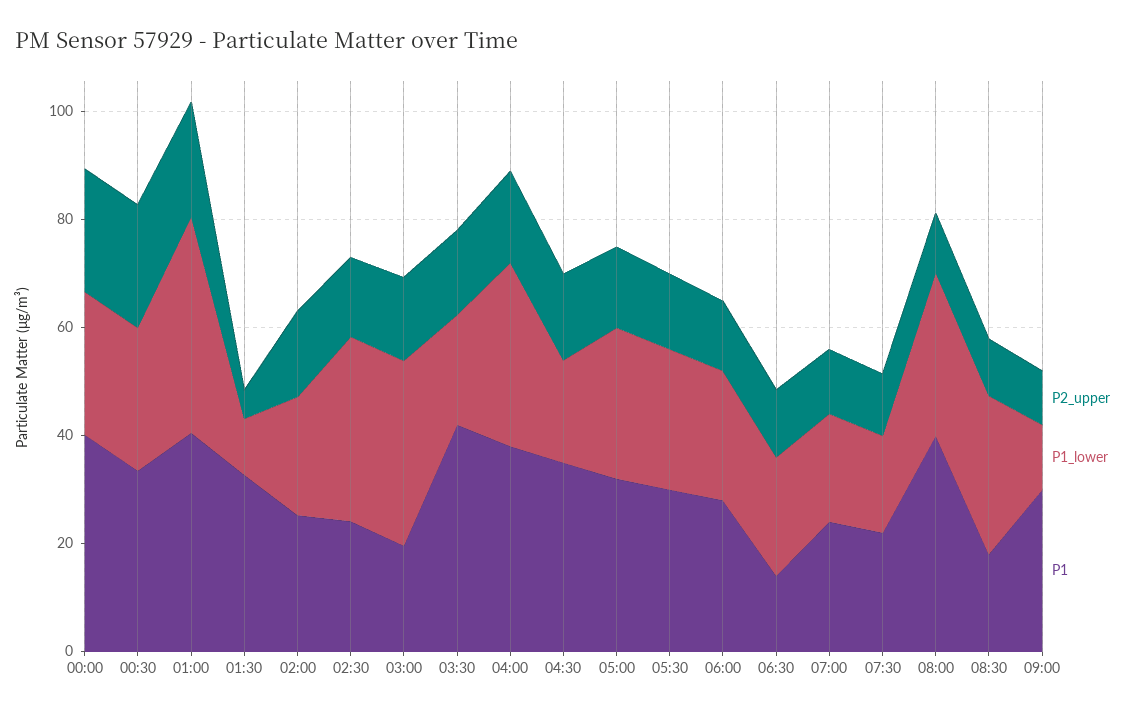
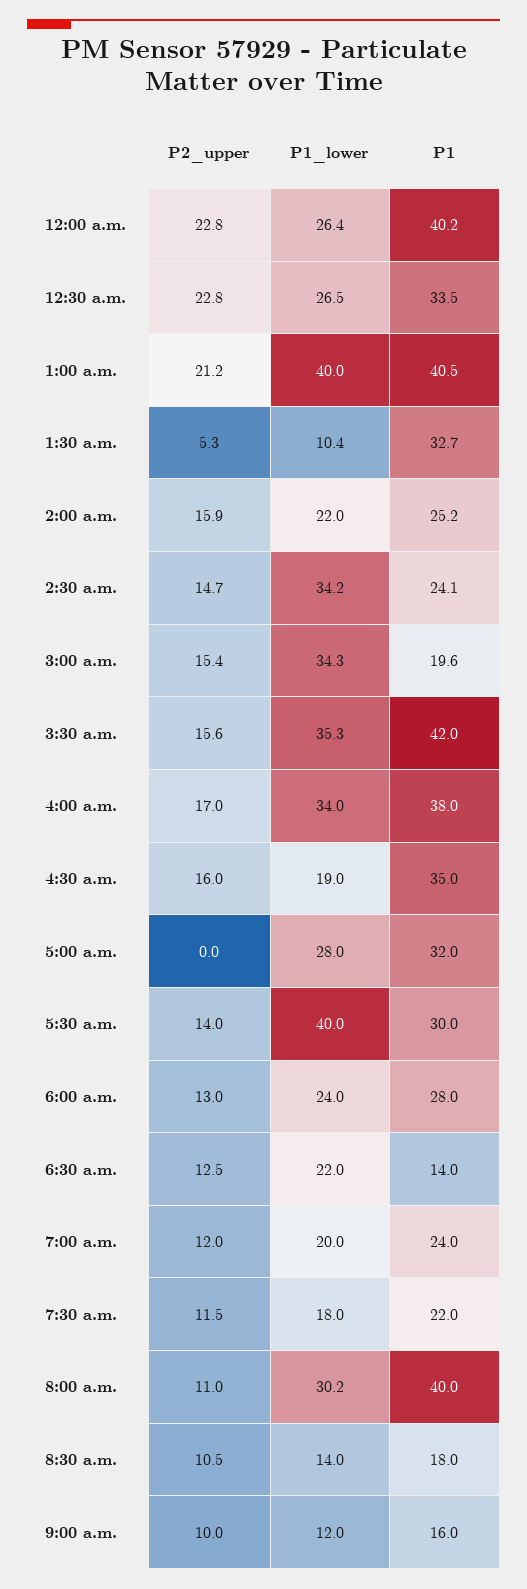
  {
    "P2_upper": {
      "00:00": 22.8,
      "00:30": 22.8,
      "01:00": 21.2,
      "01:30": 5.3,
      "02:00": 15.9,
      "02:30": 14.7,
      "03:00": 15.4,
      "03:30": 15.6,
      "04:00": 17,
      "04:30": 16,
-     "05:00": 15,
+     "05:00": 0,
      "05:30": 14,
      "06:00": 13,
      "06:30": 12.5,
      "07:00": 12,
      "07:30": 11.5,
      "08:00": 11,
      "08:30": 10.5,
      "09:00": 10
    },
    "P1_lower": {
      "00:00": 26.4,
      "00:30": 26.5,
      "01:00": 40,
      "01:30": 10.4,
      "02:00": 22,
      "02:30": 34.2,
      "03:00": 34.3,
-     "03:30": 20,
+     "03:30": 35.3,
      "04:00": 34,
      "04:30": 19,
      "05:00": 28,
-     "05:30": 25,
+     "05:30": 40,
      "06:00": 24,
      "06:30": 22,
      "07:00": 20,
      "07:30": 18,
      "08:00": 30.2,
-     "08:30": 30,
+     "08:30": 14,
      "09:00": 12
    },
    "P1": {
      "00:00": 40.2,
      "00:30": 33.5,
      "01:00": 40.5,
      "01:30": 32.7,
      "02:00": 25.2,
      "02:30": 24.1,
      "03:00": 19.6,
      "03:30": 42,
      "04:00": 38,
      "04:30": 35,
      "05:00": 32,
      "05:30": 30,
      "06:00": 28,
      "06:30": 14,
      "07:00": 24,
      "07:30": 22,
      "08:00": 40,
      "08:30": 18,
-     "09:00": 30
+     "09:00": 16
    }
  }

